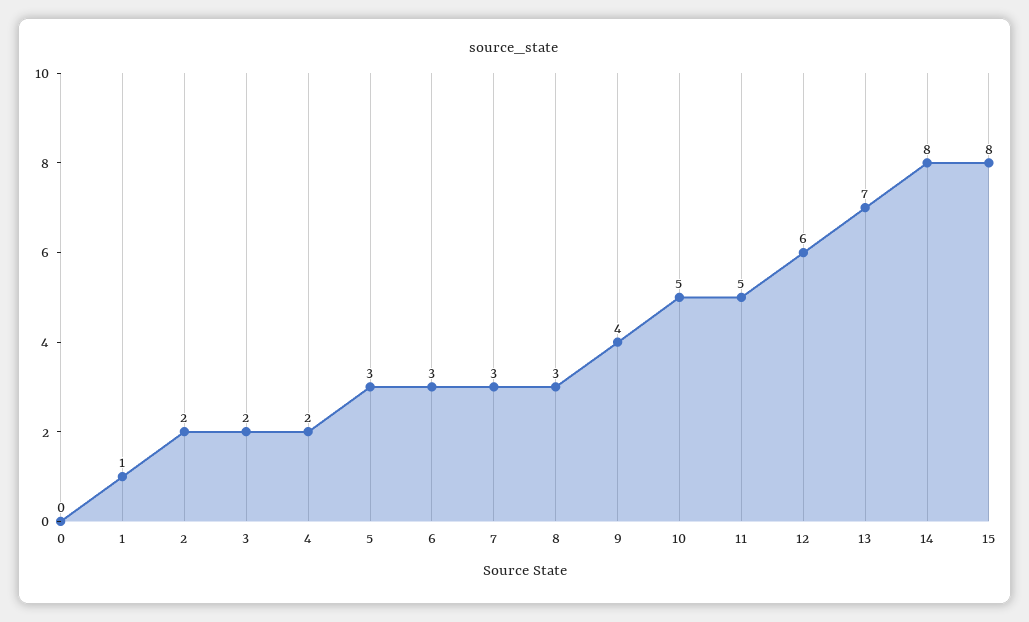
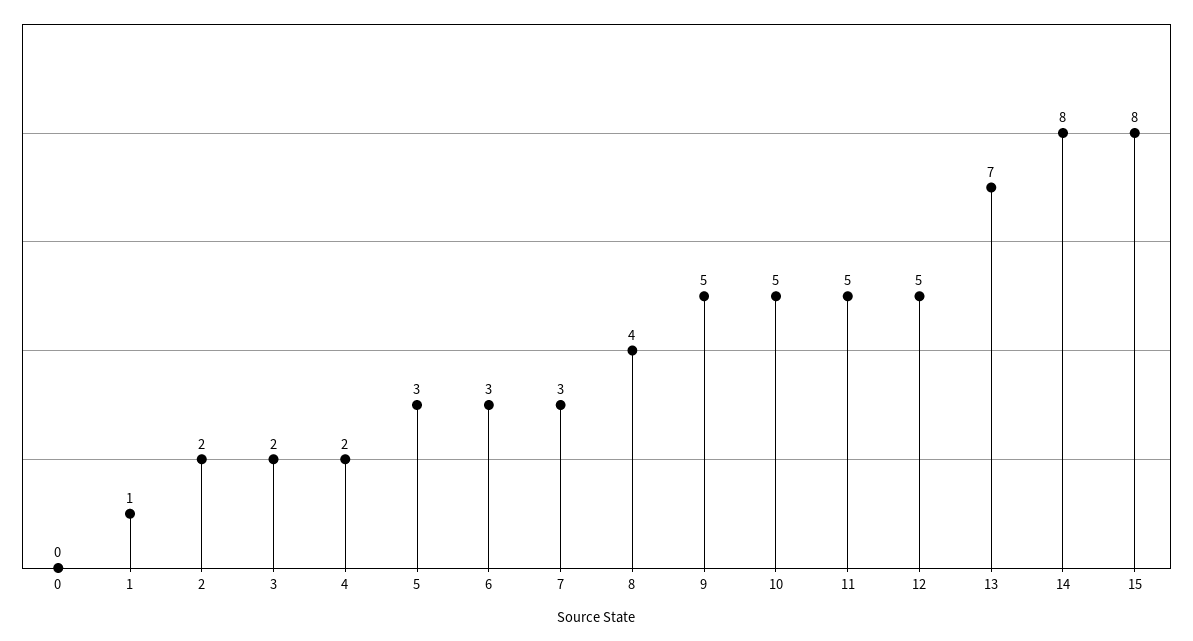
  {
    "0": 0,
    "1": 1,
    "2": 2,
    "3": 2,
    "4": 2,
    "5": 3,
    "6": 3,
    "7": 3,
-   "8": 3,
+   "8": 4,
-   "9": 4,
+   "9": 5,
    "10": 5,
    "11": 5,
-   "12": 6,
+   "12": 5,
    "13": 7,
    "14": 8,
    "15": 8
  }

